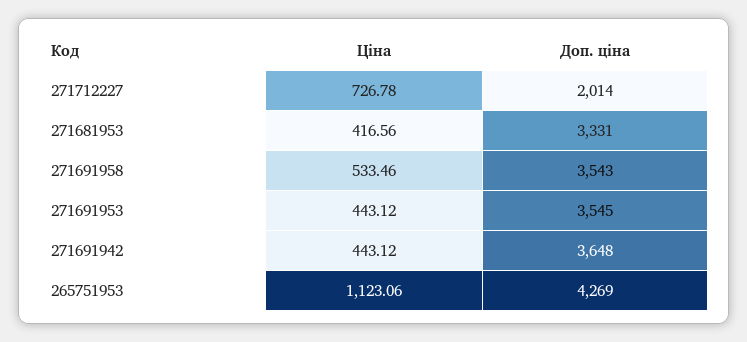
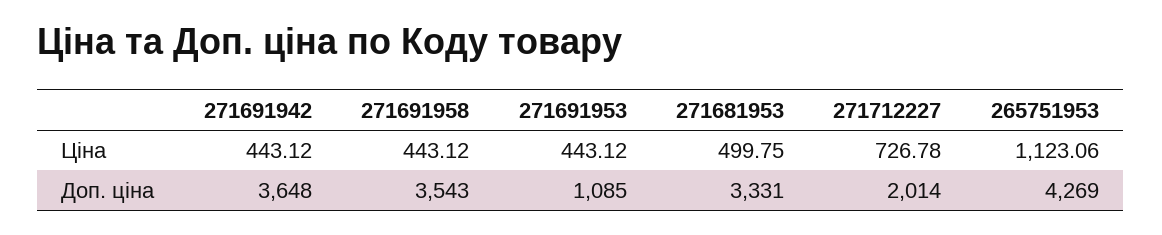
  {
    "Ціна": {
      "271712227": 726.78,
-     "271681953": 416.56,
+     "271681953": 499.75,
-     "271691958": 533.46,
+     "271691958": 443.12,
      "271691953": 443.12,
      "271691942": 443.12,
      "265751953": 1123.06
    },
    "Доп. ціна": {
      "271712227": 2014,
      "271681953": 3331,
      "271691958": 3543,
-     "271691953": 3545,
+     "271691953": 1085,
      "271691942": 3648,
      "265751953": 4269
    }
  }

